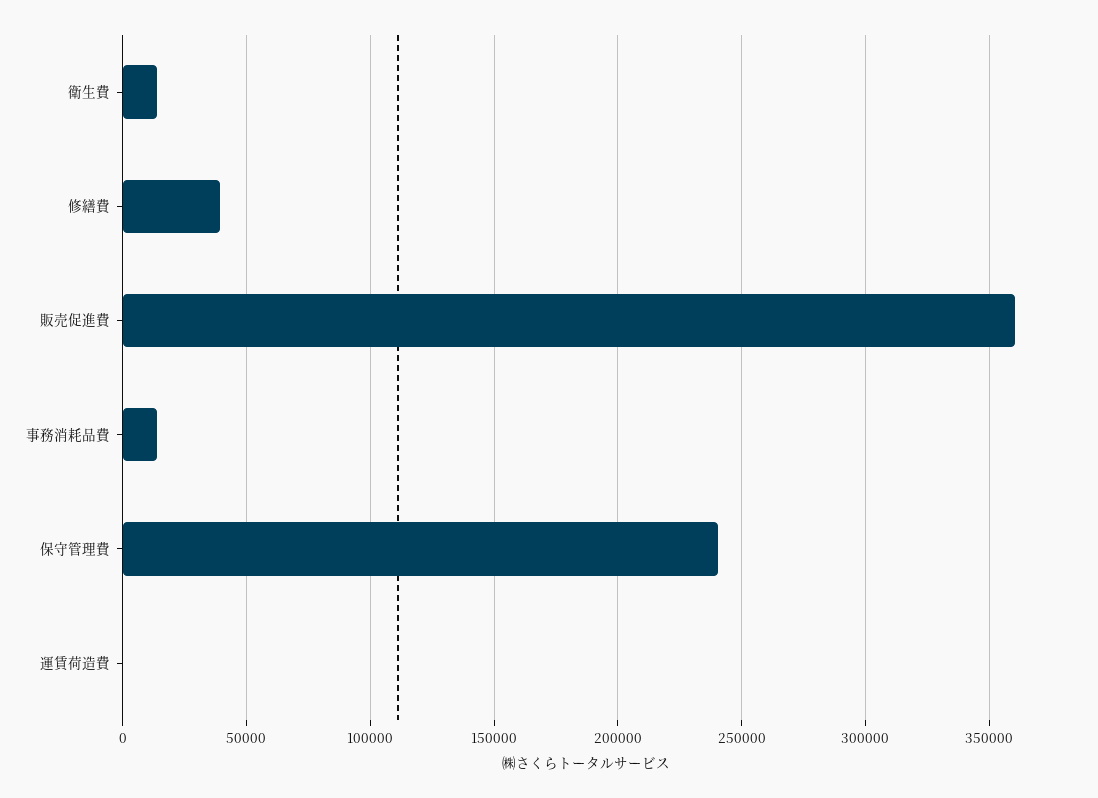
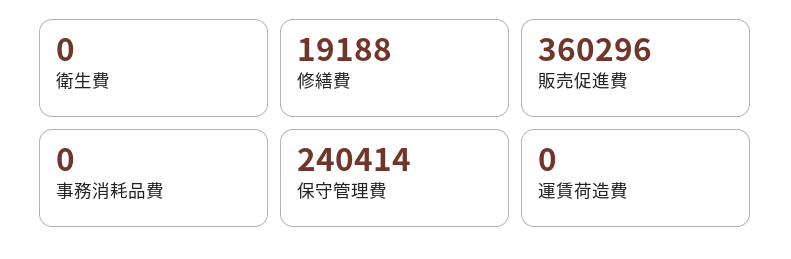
  {
-   "衛生費": 15000,
+   "衛生費": 0,
-   "修繕費": 40000,
+   "修繕費": 19188,
    "販売促進費": 360296,
-   "事務消耗品費": 15000,
+   "事務消耗品費": 0,
    "保守管理費": 240414,
    "運賃荷造費": 0
  }

